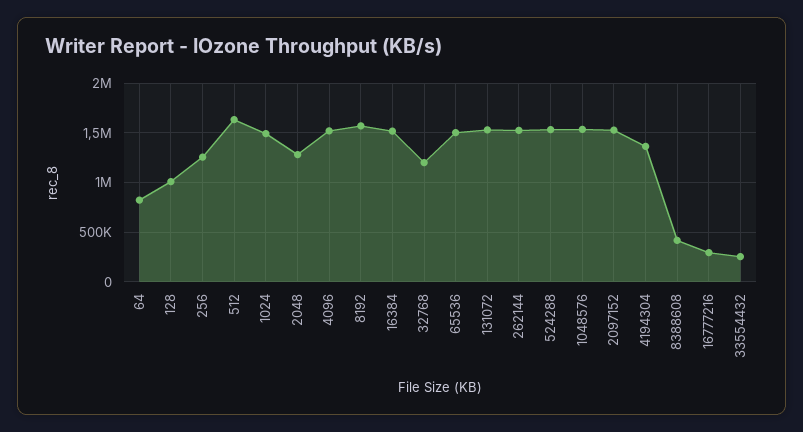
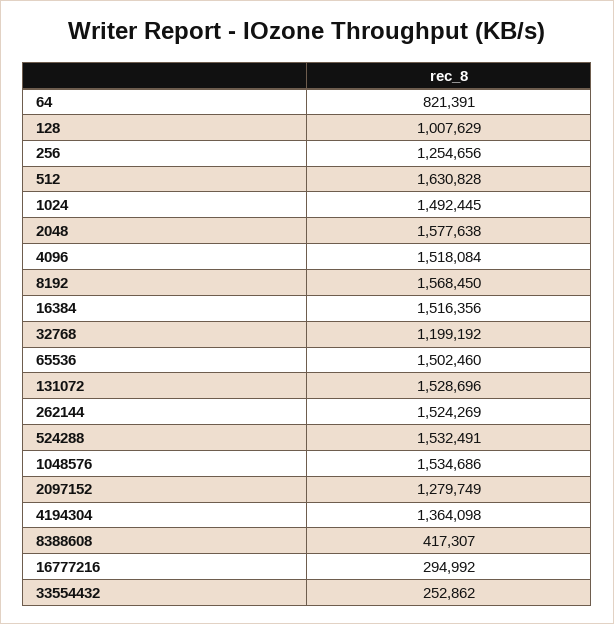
  {
    "64": 821391,
    "128": 1007629,
    "256": 1254656,
    "512": 1630828,
    "1024": 1492445,
-   "2048": 1300000,
+   "2048": 1577638,
    "4096": 1518084,
    "8192": 1568450,
    "16384": 1516356,
    "32768": 1199192,
    "65536": 1502460,
    "131072": 1528696,
    "262144": 1524269,
    "524288": 1532491,
    "1048576": 1534686,
-   "2097152": 1500000,
+   "2097152": 1279749,
    "4194304": 1364098,
    "8388608": 417307,
    "16777216": 294992,
    "33554432": 252862
  }

